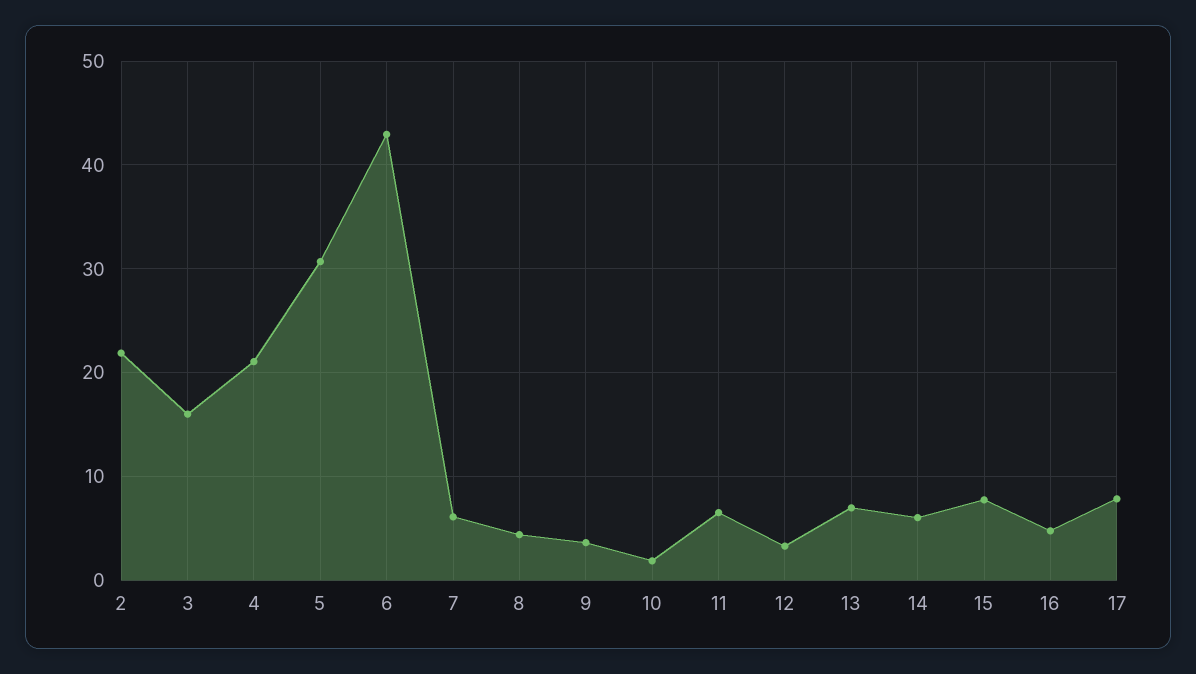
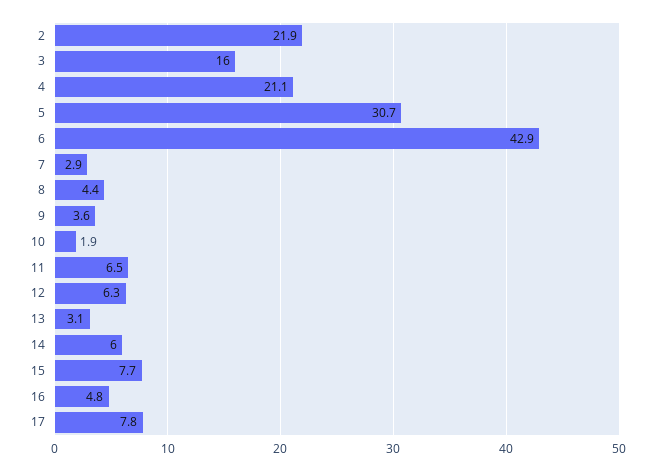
  {
    "2": 21.9,
    "3": 16,
    "4": 21.1,
    "5": 30.7,
    "6": 42.9,
-   "7": 6,
+   "7": 2.9,
    "8": 4.4,
    "9": 3.6,
    "10": 1.9,
    "11": 6.5,
-   "12": 3,
+   "12": 6.3,
-   "13": 7,
+   "13": 3.1,
    "14": 6,
    "15": 7.7,
    "16": 4.8,
    "17": 7.8
  }

